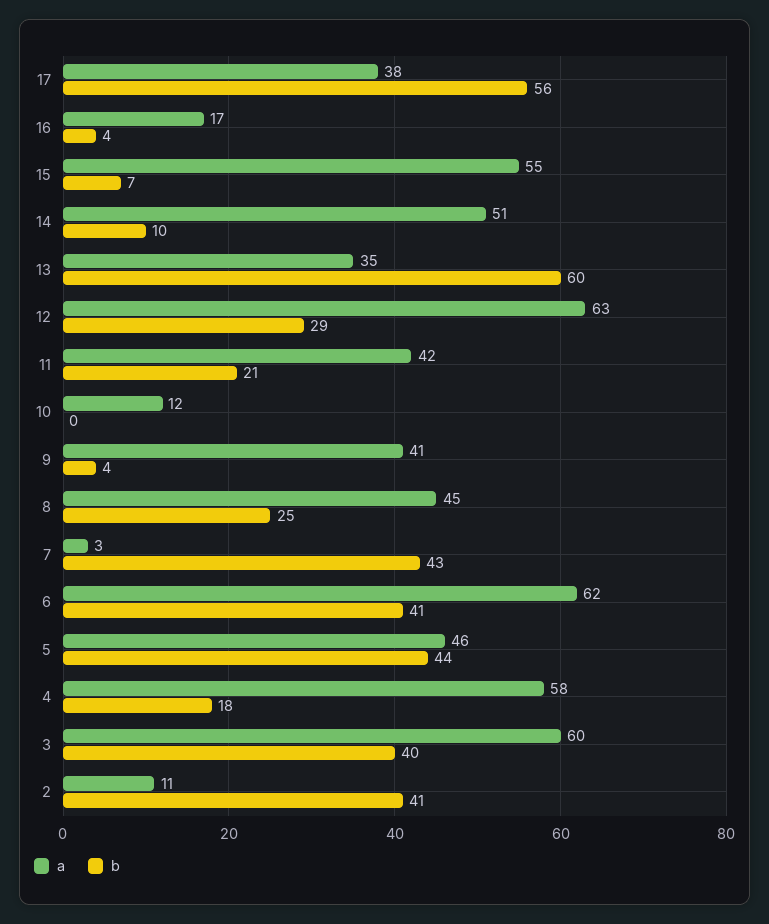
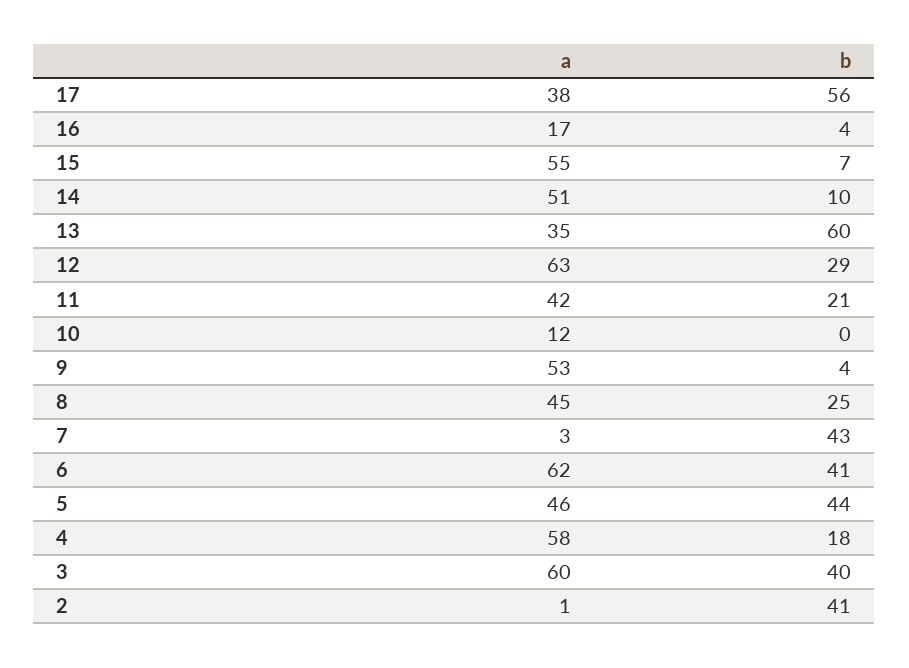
  {
    "a": {
      "17": 38,
      "16": 17,
      "15": 55,
      "14": 51,
      "13": 35,
      "12": 63,
      "11": 42,
      "10": 12,
-     "9": 41,
+     "9": 53,
      "8": 45,
      "7": 3,
      "6": 62,
      "5": 46,
      "4": 58,
      "3": 60,
-     "2": 11
+     "2": 1
    },
    "b": {
      "17": 56,
      "16": 4,
      "15": 7,
      "14": 10,
      "13": 60,
      "12": 29,
      "11": 21,
      "10": 0,
      "9": 4,
      "8": 25,
      "7": 43,
      "6": 41,
      "5": 44,
      "4": 18,
      "3": 40,
      "2": 41
    }
  }

